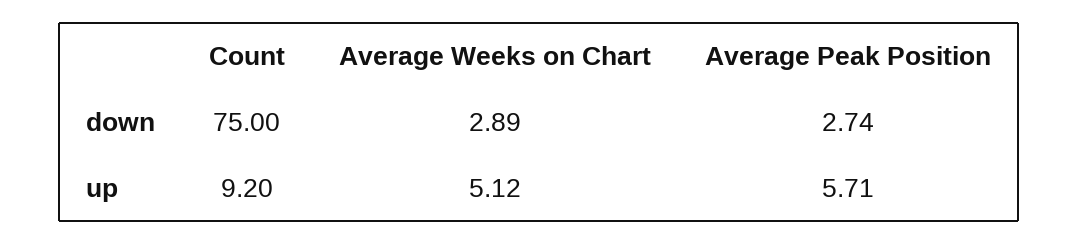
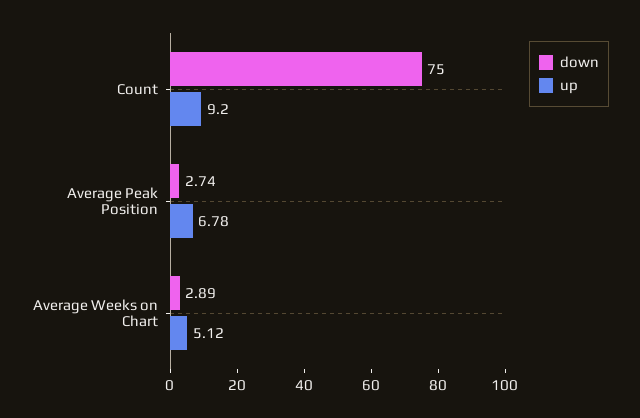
  {
    "down": {
      "Count": 75,
      "Average Weeks on Chart": 2.89,
      "Average Peak Position": 2.74
    },
    "up": {
      "Count": 9.2,
      "Average Weeks on Chart": 5.12,
-     "Average Peak Position": 5.71
+     "Average Peak Position": 6.78
    }
  }

